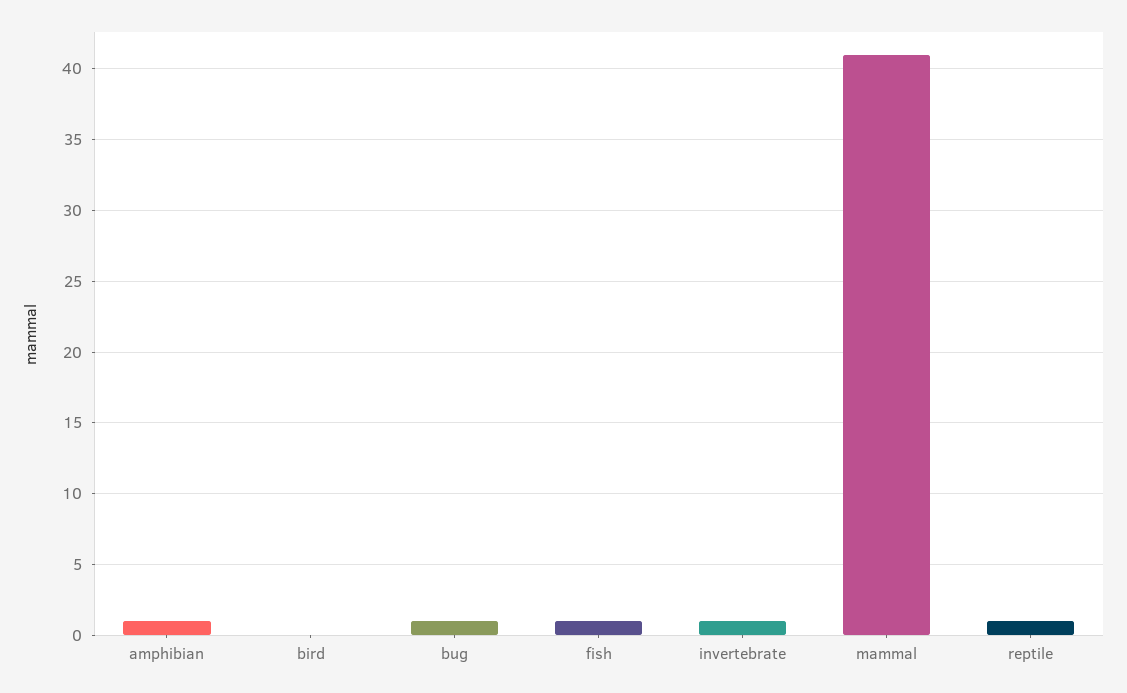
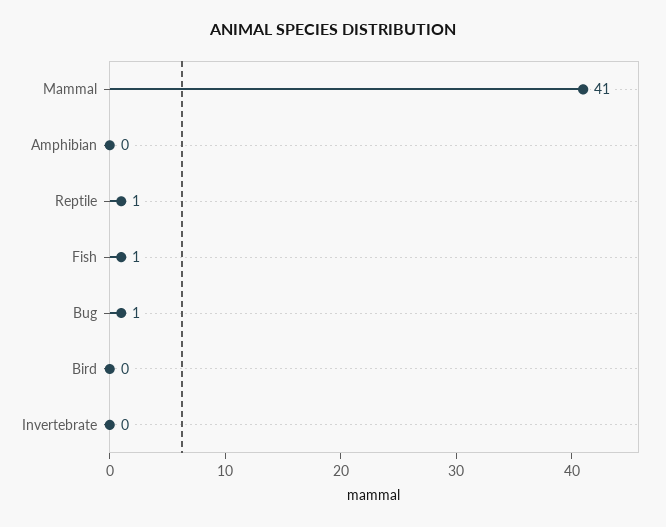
  {
-   "amphibian": 1,
+   "amphibian": 0,
    "bird": 0,
    "bug": 1,
    "fish": 1,
-   "invertebrate": 1,
+   "invertebrate": 0,
    "mammal": 41,
    "reptile": 1
  }

